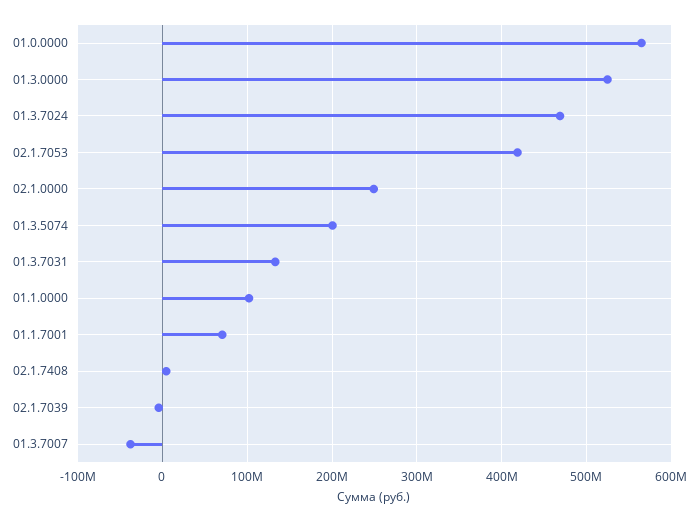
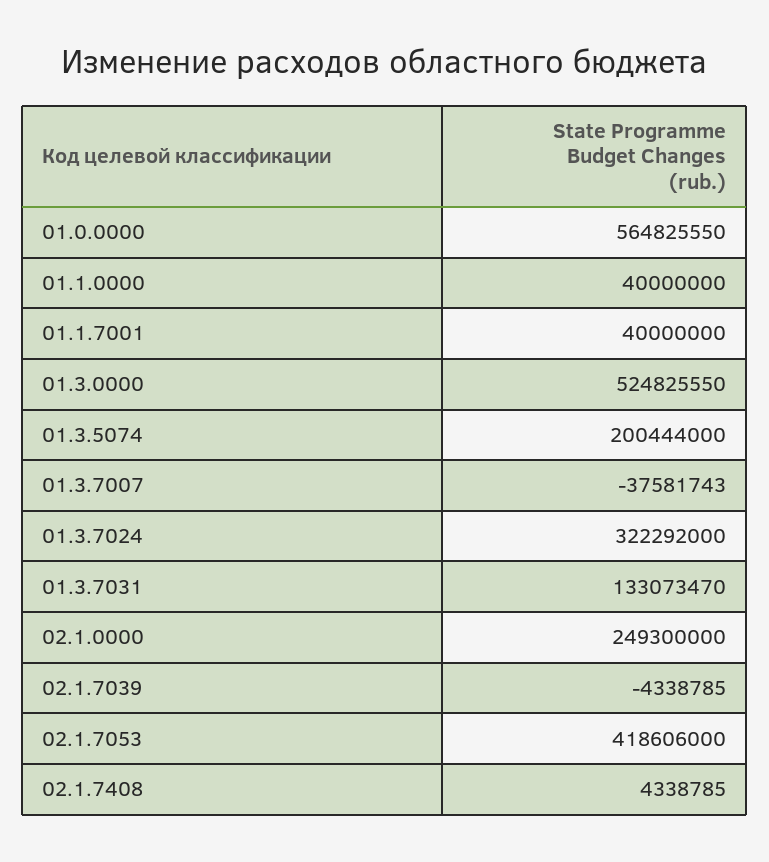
  {
    "01.0.0000": 564825550,
    "01.3.0000": 524825550,
-   "01.3.7024": 470000000,
+   "01.3.7024": 322292000,
    "02.1.7053": 418606000,
    "02.1.0000": 249300000,
    "01.3.5074": 200444000,
    "01.3.7031": 133073470,
-   "01.1.0000": 100000000,
+   "01.1.0000": 40000000,
-   "01.1.7001": 70000000,
+   "01.1.7001": 40000000,
    "02.1.7408": 4338785,
    "02.1.7039": -4338785,
    "01.3.7007": -37581743
  }

